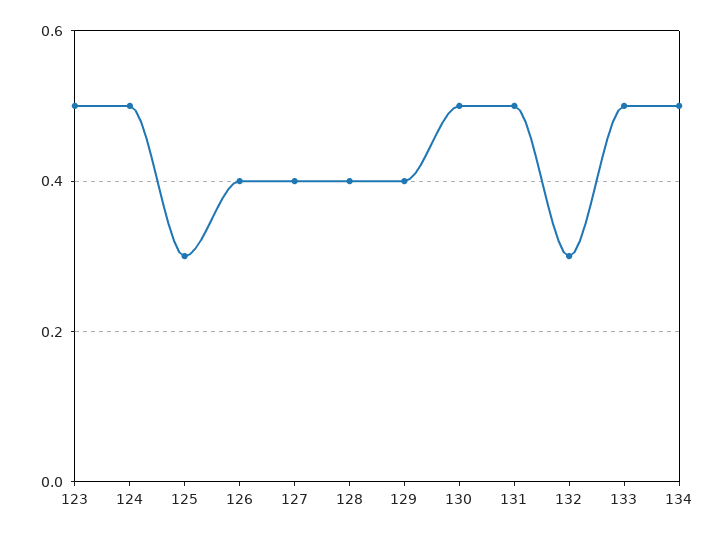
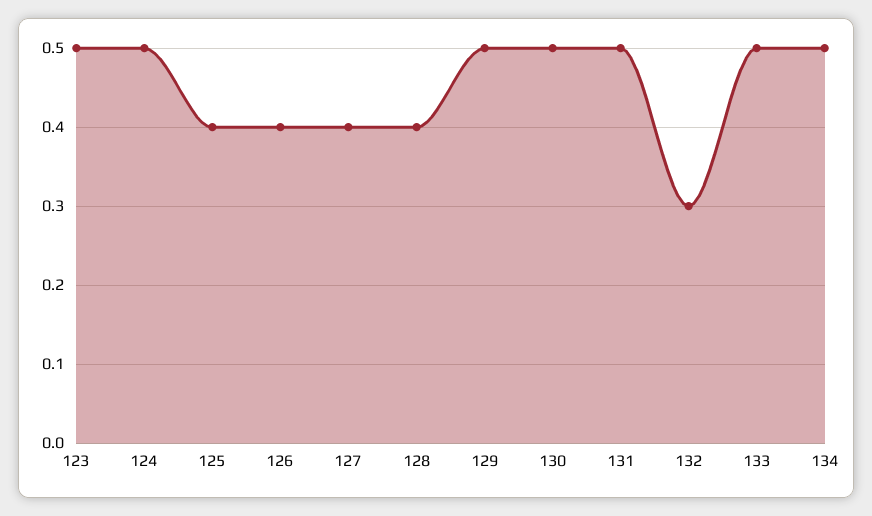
  {
    "123": 0.5,
    "124": 0.5,
-   "125": 0.3,
+   "125": 0.4,
    "126": 0.4,
    "127": 0.4,
    "128": 0.4,
-   "129": 0.4,
+   "129": 0.5,
    "130": 0.5,
    "131": 0.5,
    "132": 0.3,
    "133": 0.5,
    "134": 0.5
  }

